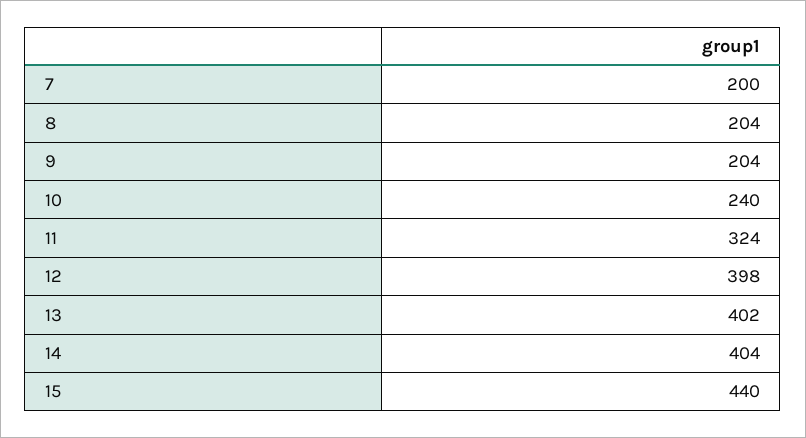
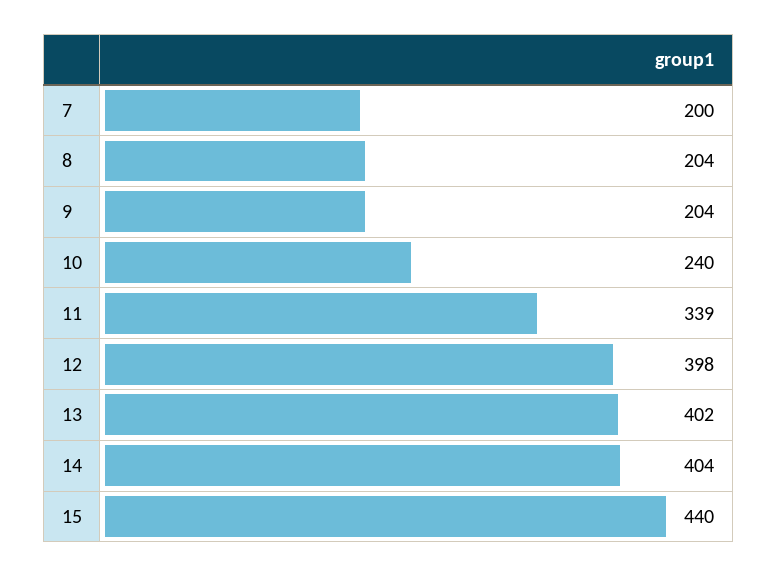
  {
    "7": 200,
    "8": 204,
    "9": 204,
    "10": 240,
-   "11": 324,
+   "11": 339,
    "12": 398,
    "13": 402,
    "14": 404,
    "15": 440
  }

